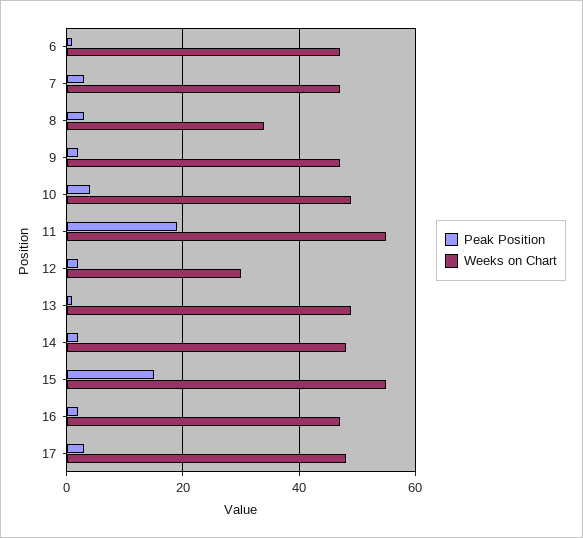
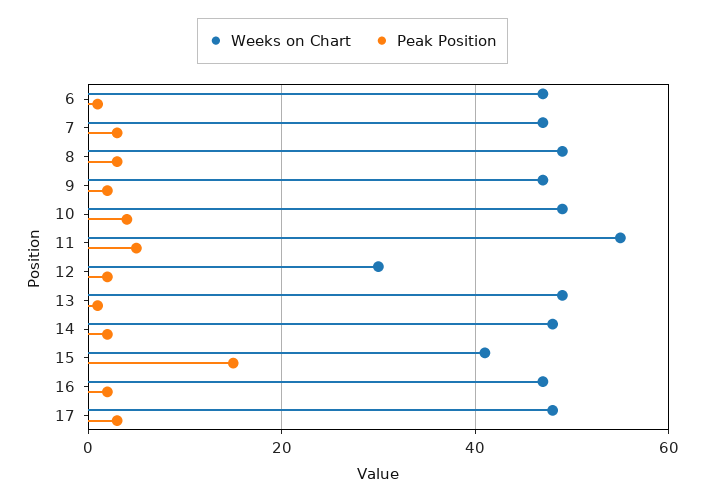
  {
    "Peak Position": {
      "6": 0,
      "7": 5,
      "8": 5,
      "9": 0,
      "10": 5,
-     "11": 20,
+     "11": 5,
      "12": 0,
      "13": 0,
      "14": 0,
      "15": 15,
      "16": 0,
      "17": 5
    },
    "Weeks on Chart": {
      "6": 45,
      "7": 45,
-     "8": 35,
+     "8": 50,
      "9": 45,
      "10": 50,
      "11": 55,
      "12": 30,
      "13": 50,
      "14": 50,
-     "15": 55,
+     "15": 40,
      "16": 45,
      "17": 50
    }
  }

